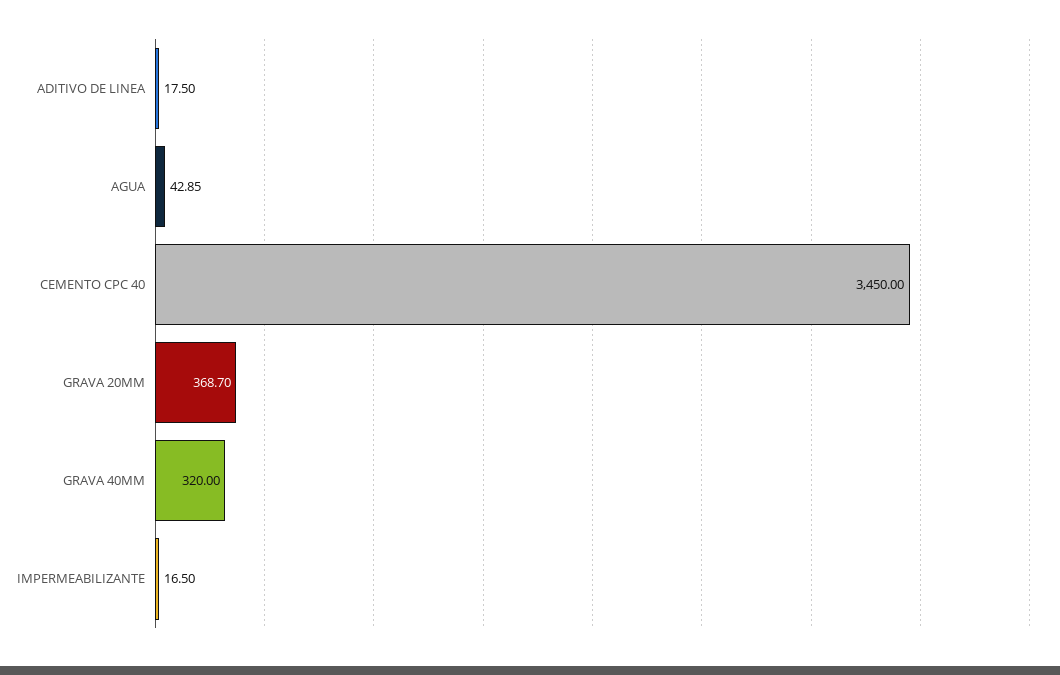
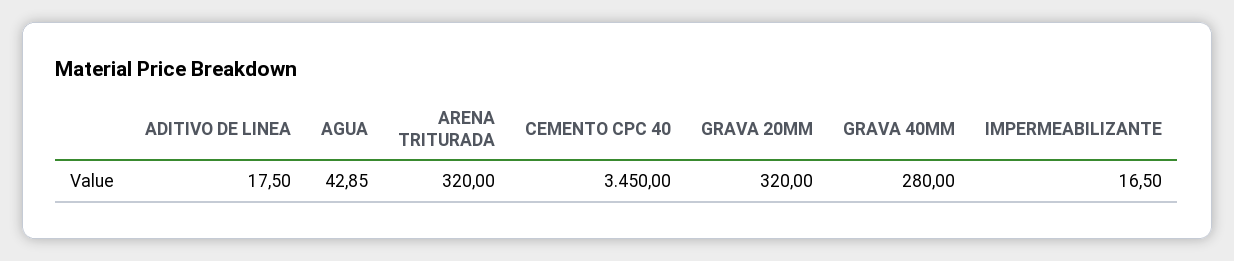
  {
    "ADITIVO DE LINEA": 17.5,
    "AGUA": 42.85,
    "CEMENTO CPC 40": 3450,
-   "GRAVA 20MM": 368.7,
+   "GRAVA 20MM": 320,
-   "GRAVA 40MM": 320,
+   "GRAVA 40MM": 280,
-   "IMPERMEABILIZANTE": 16.5
+   "IMPERMEABILIZANTE": 16.5,
+   "ARENA TRITURADA": 320
  }

